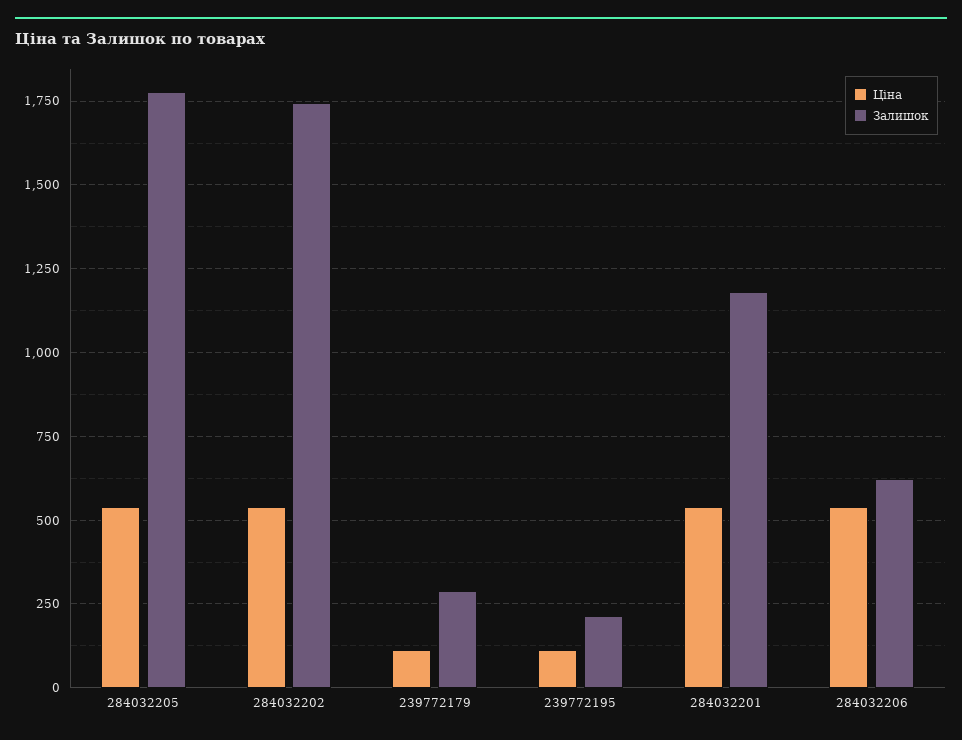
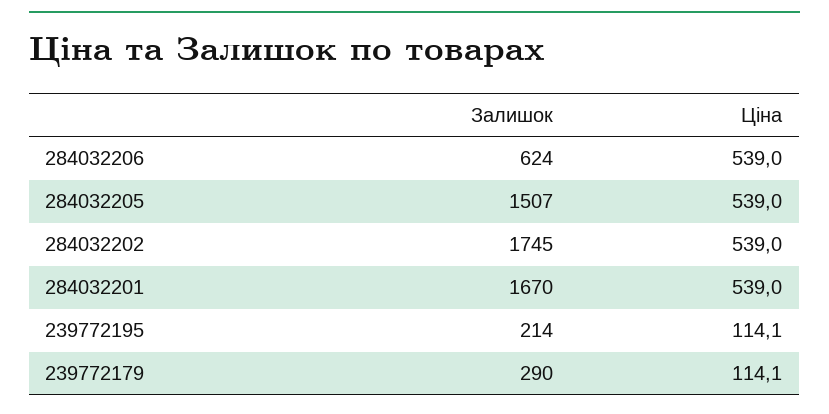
  {
    "Ціна": {
      "284032205": 539,
      "284032202": 539,
      "239772179": 114.1,
      "239772195": 114.1,
      "284032201": 539,
      "284032206": 539
    },
    "Залишок": {
-     "284032205": 1775,
+     "284032205": 1507,
      "284032202": 1745,
      "239772179": 290,
      "239772195": 214,
-     "284032201": 1175,
+     "284032201": 1670,
      "284032206": 624
    }
  }

